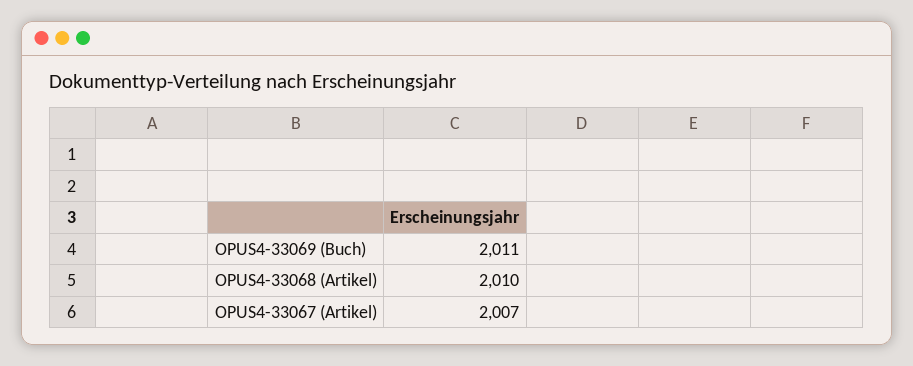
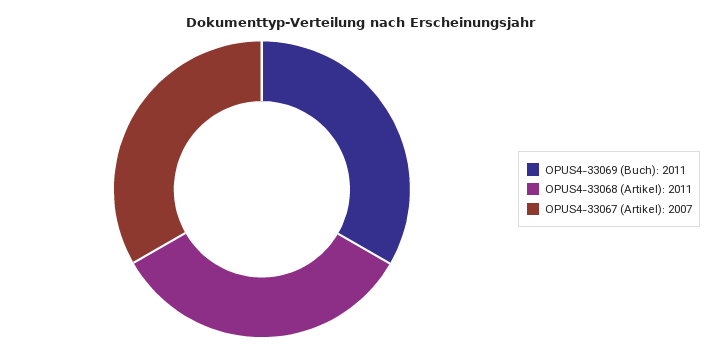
  {
    "OPUS4-33069 (Buch)": 2011,
-   "OPUS4-33068 (Artikel)": 2010,
+   "OPUS4-33068 (Artikel)": 2011,
    "OPUS4-33067 (Artikel)": 2007
  }

